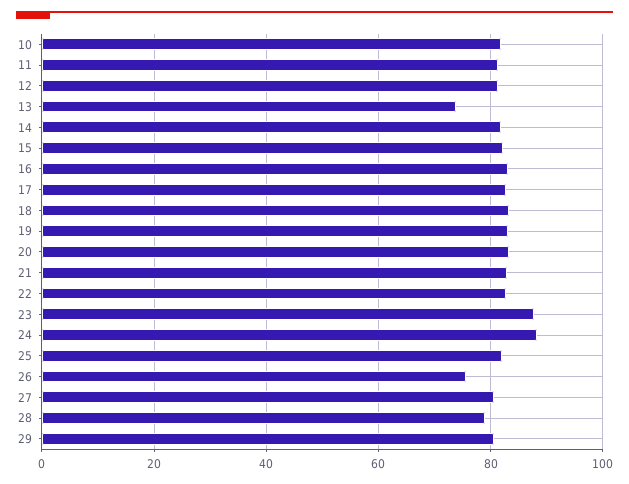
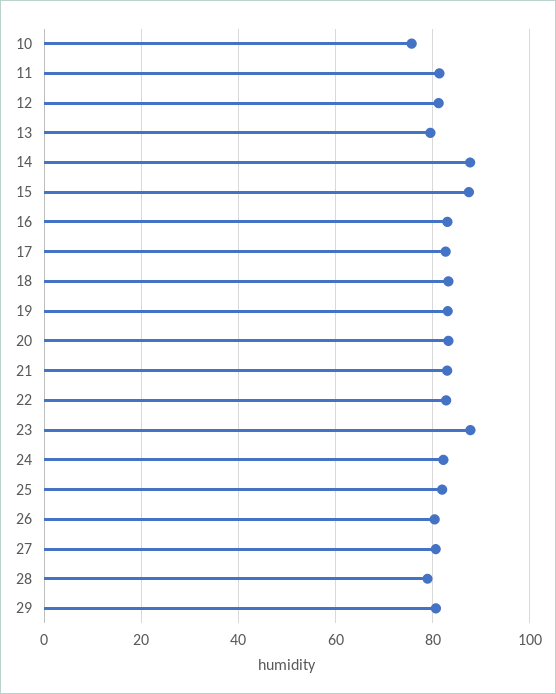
  {
-   "10": 82,
+   "10": 76,
    "11": 82,
    "12": 82,
-   "13": 74,
+   "13": 80,
-   "14": 82,
+   "14": 88,
-   "15": 82,
+   "15": 88,
    "16": 84,
    "17": 82,
    "18": 84,
    "19": 84,
    "20": 84,
    "21": 82,
    "22": 82,
    "23": 88,
-   "24": 88,
+   "24": 82,
    "25": 82,
-   "26": 76,
+   "26": 80,
    "27": 80,
    "28": 78,
    "29": 80
  }

